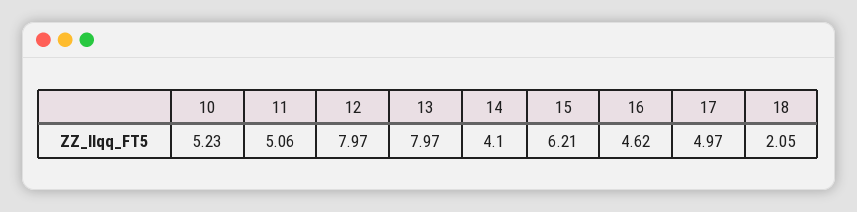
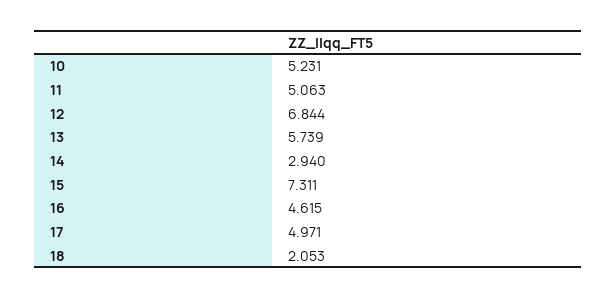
  {
    "10": 5.231,
    "11": 5.063,
-   "12": 7.97,
+   "12": 6.844,
-   "13": 7.97,
+   "13": 5.739,
-   "14": 4.1,
+   "14": 2.94,
-   "15": 6.21,
+   "15": 7.311,
    "16": 4.615,
    "17": 4.971,
    "18": 2.053
  }

